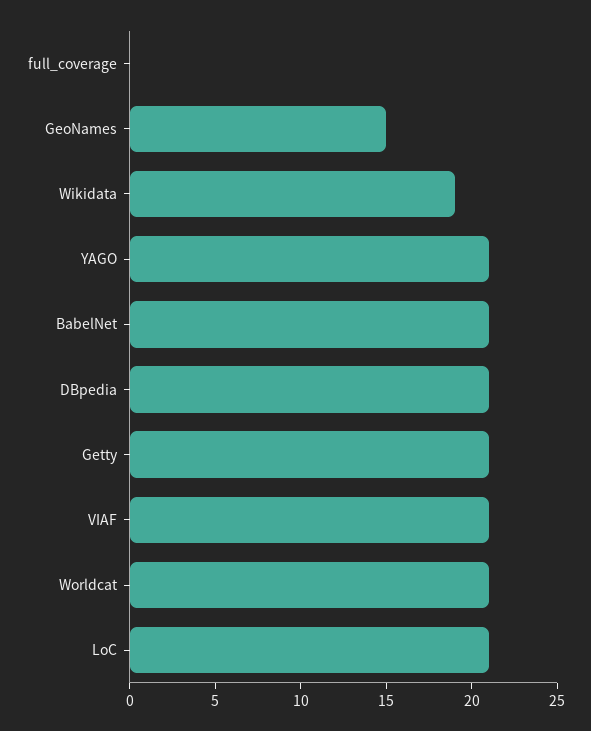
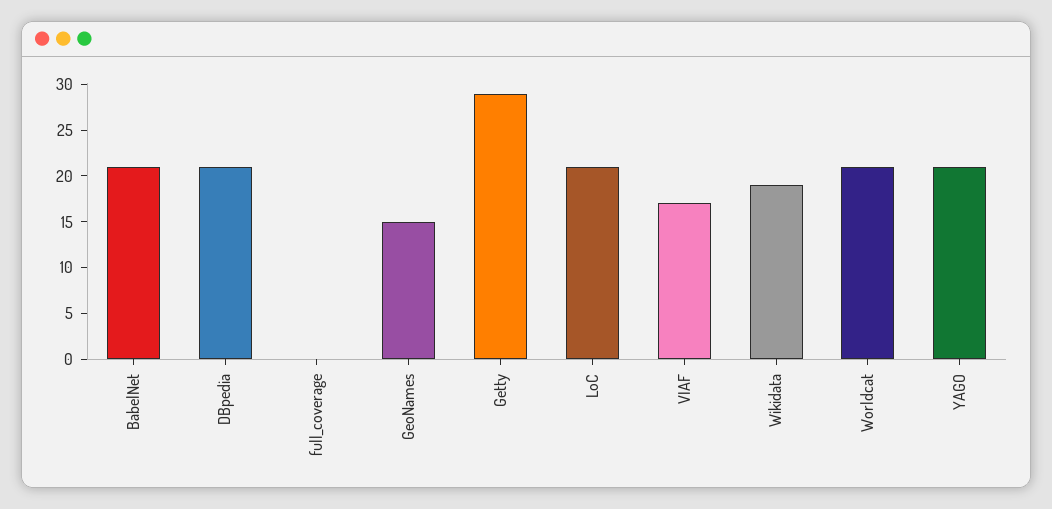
  {
    "full_coverage": 0,
    "GeoNames": 15,
    "Wikidata": 19,
    "YAGO": 21,
    "BabelNet": 21,
    "DBpedia": 21,
-   "Getty": 21,
+   "Getty": 29,
-   "VIAF": 21,
+   "VIAF": 17,
    "Worldcat": 21,
    "LoC": 21
  }

